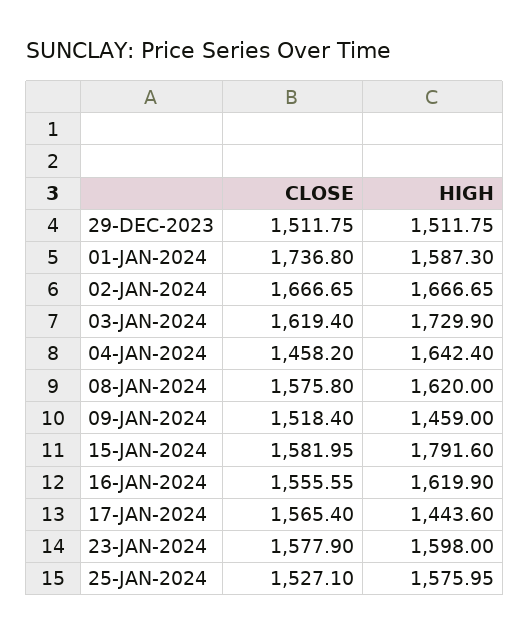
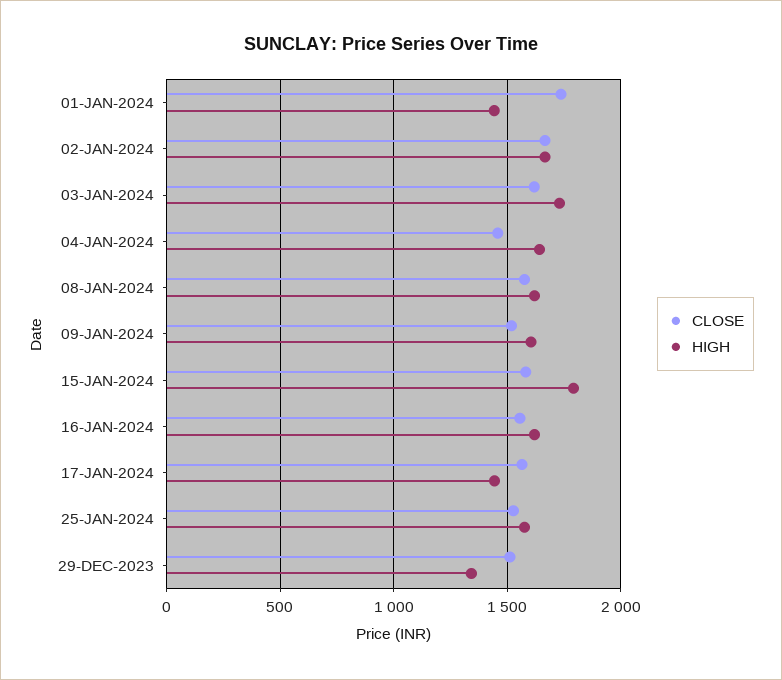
  {
    "CLOSE": {
      "29-DEC-2023": 1511.75,
      "01-JAN-2024": 1736.8,
      "02-JAN-2024": 1666.65,
      "03-JAN-2024": 1619.4,
      "04-JAN-2024": 1458.2,
      "08-JAN-2024": 1575.8,
      "09-JAN-2024": 1518.4,
      "15-JAN-2024": 1581.95,
      "16-JAN-2024": 1555.55,
      "17-JAN-2024": 1565.4,
-     "23-JAN-2024": 1577.9,
      "25-JAN-2024": 1527.1
    },
    "HIGH": {
-     "29-DEC-2023": 1511.75,
+     "29-DEC-2023": 1350,
-     "01-JAN-2024": 1587.3,
+     "01-JAN-2024": 1450,
      "02-JAN-2024": 1666.65,
      "03-JAN-2024": 1729.9,
      "04-JAN-2024": 1642.4,
      "08-JAN-2024": 1620,
-     "09-JAN-2024": 1459,
+     "09-JAN-2024": 1600,
      "15-JAN-2024": 1791.6,
      "16-JAN-2024": 1619.9,
      "17-JAN-2024": 1443.6,
-     "23-JAN-2024": 1598,
      "25-JAN-2024": 1575.95
    }
  }

